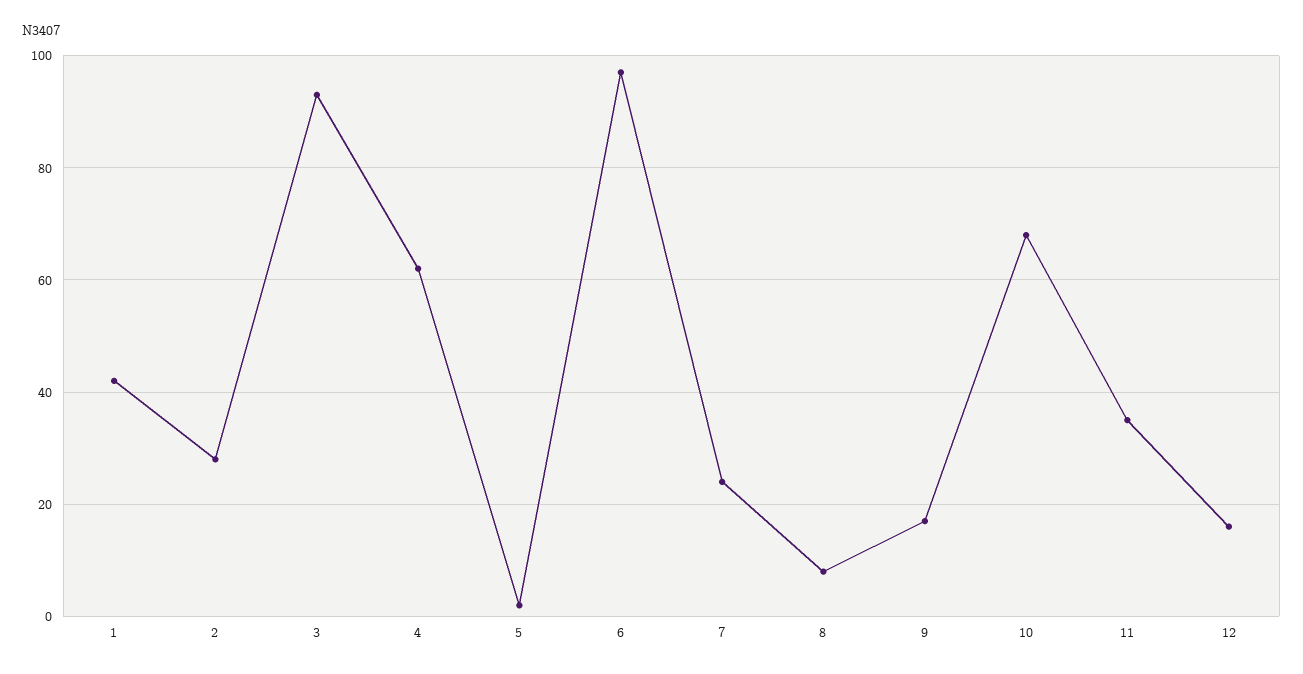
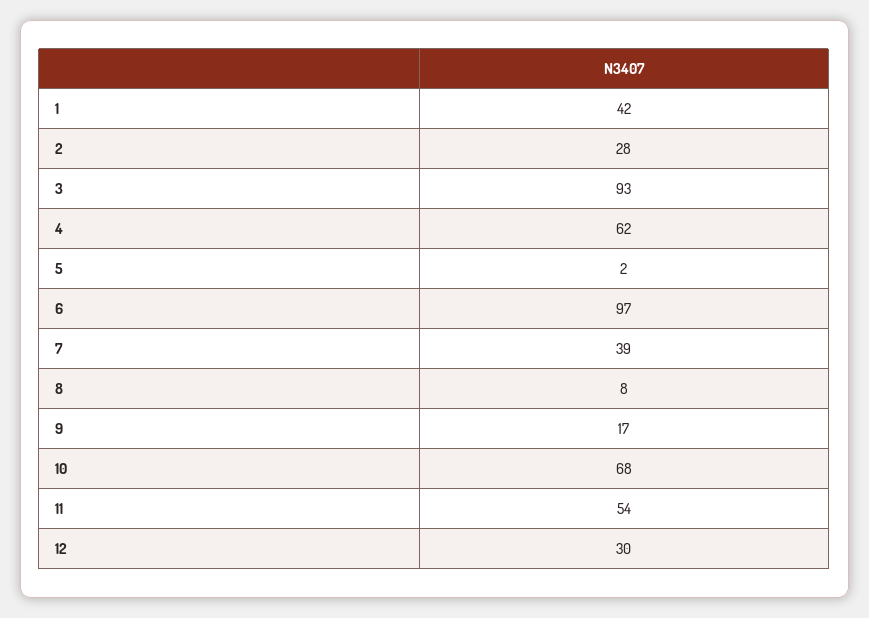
  {
    "1": 42,
    "2": 28,
    "3": 93,
    "4": 62,
    "5": 2,
    "6": 97,
-   "7": 25,
+   "7": 39,
    "8": 8,
    "9": 17,
    "10": 68,
-   "11": 35,
+   "11": 54,
-   "12": 15
+   "12": 30
  }

